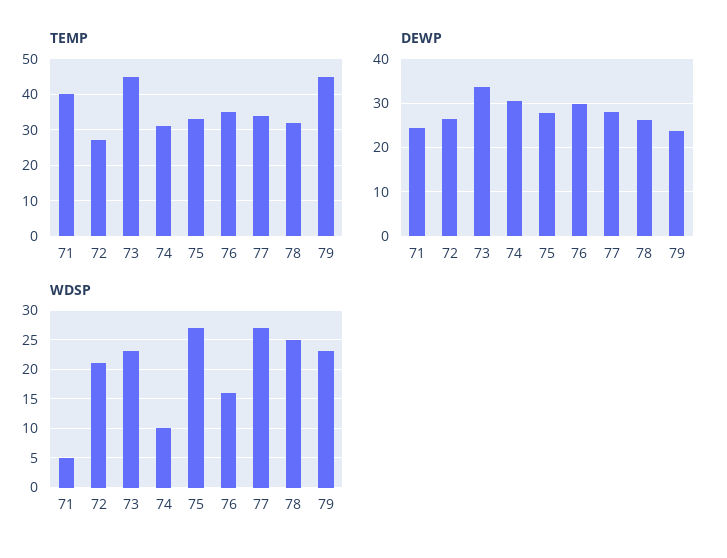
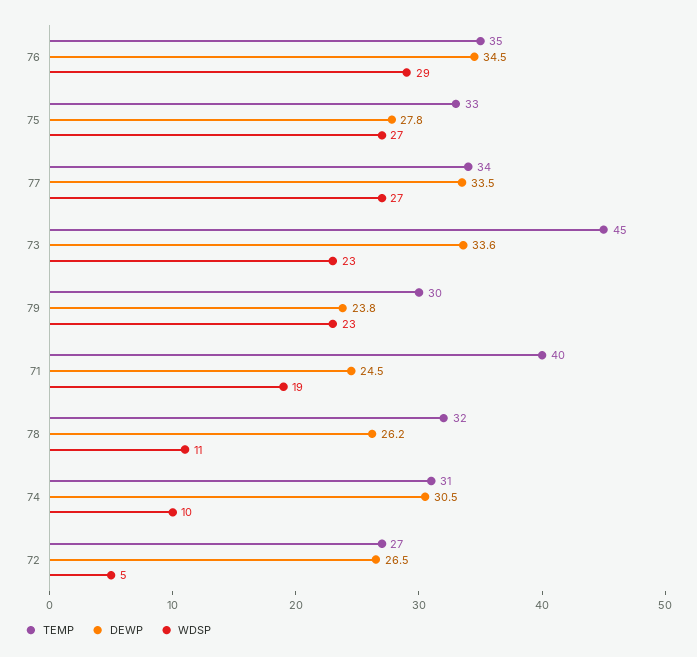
  {
    "TEMP": {
      "71": 40,
      "72": 27,
      "73": 45,
      "74": 31,
      "75": 33,
      "76": 35,
      "77": 34,
      "78": 32,
-     "79": 45
+     "79": 30
    },
    "DEWP": {
      "71": 24.5,
      "72": 26.5,
      "73": 33.6,
      "74": 30.5,
      "75": 27.8,
-     "76": 30,
+     "76": 34.5,
-     "77": 28,
+     "77": 33.5,
      "78": 26.2,
      "79": 23.8
    },
    "WDSP": {
-     "71": 5,
+     "71": 19,
-     "72": 20,
+     "72": 5,
      "73": 23,
      "74": 10,
      "75": 27,
-     "76": 15,
+     "76": 29,
      "77": 27,
-     "78": 25,
+     "78": 11,
      "79": 23
    }
  }

